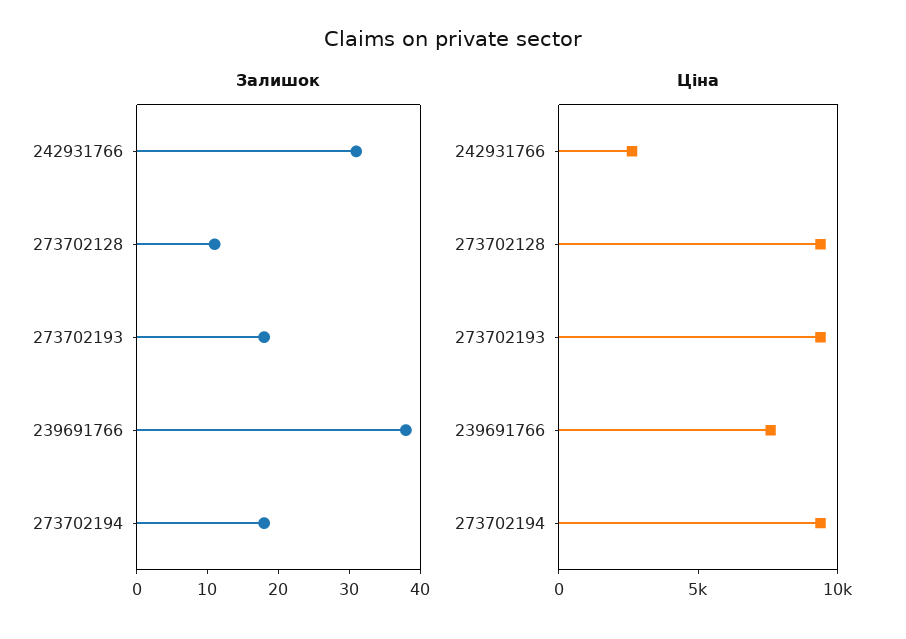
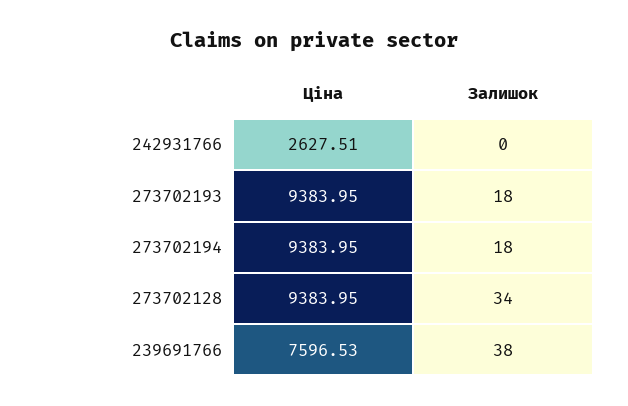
  {
    "Залишок": {
-     "242931766": 30,
+     "242931766": 0,
-     "273702128": 10,
+     "273702128": 34,
      "273702193": 18,
      "239691766": 38,
      "273702194": 18
    },
    "Ціна": {
      "242931766": 2627.51,
      "273702128": 9383.95,
      "273702193": 9383.95,
      "239691766": 7596.53,
      "273702194": 9383.95
    }
  }

